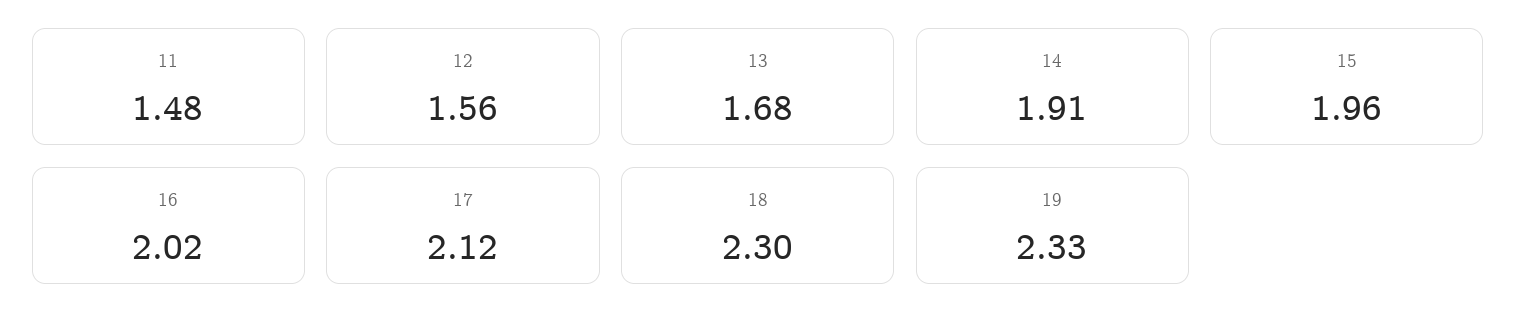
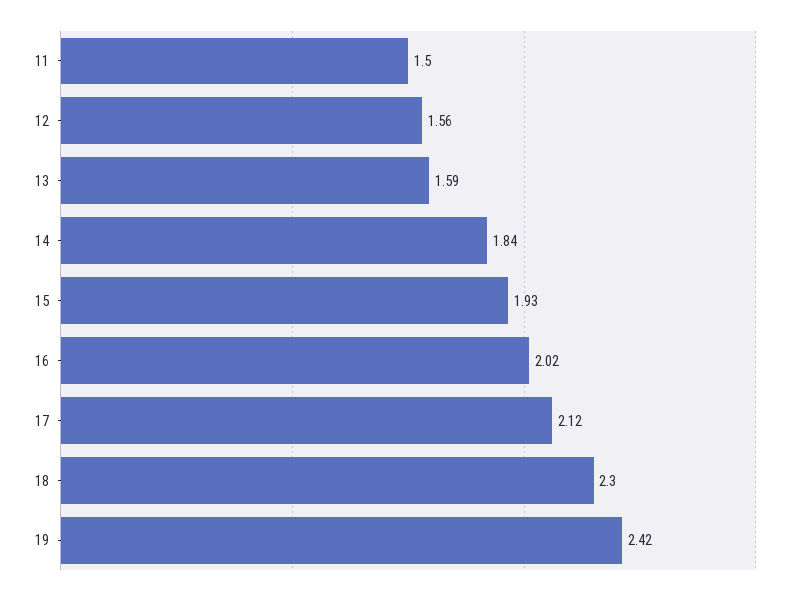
  {
-   "11": 1.48,
+   "11": 1.5,
    "12": 1.56,
-   "13": 1.68,
+   "13": 1.59,
-   "14": 1.91,
+   "14": 1.84,
-   "15": 1.96,
+   "15": 1.93,
    "16": 2.02,
    "17": 2.12,
    "18": 2.3,
-   "19": 2.33
+   "19": 2.42
  }

